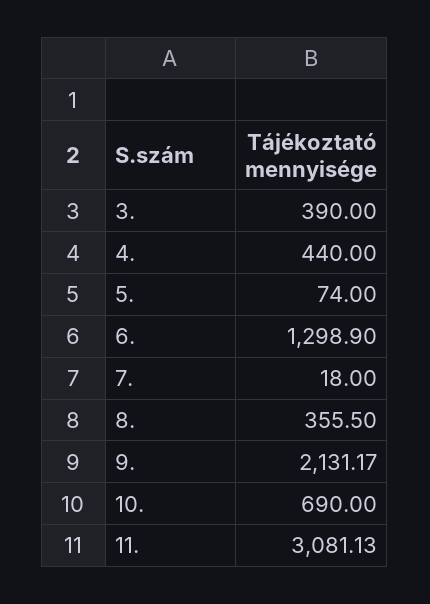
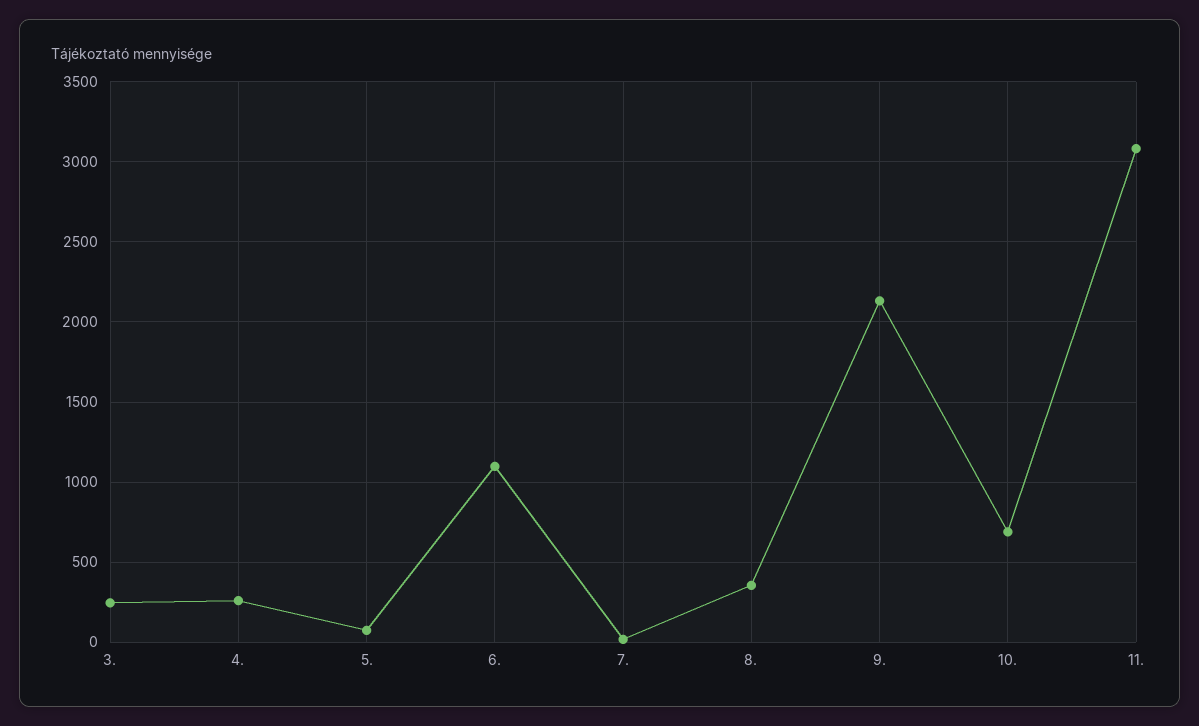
  {
-   "3.": 390,
+   "3.": 250,
-   "4.": 440,
+   "4.": 250,
    "5.": 74,
-   "6.": 1298.9,
+   "6.": 1100,
    "7.": 18,
    "8.": 355.5,
    "9.": 2131.17,
    "10.": 690,
    "11.": 3081.13
  }

